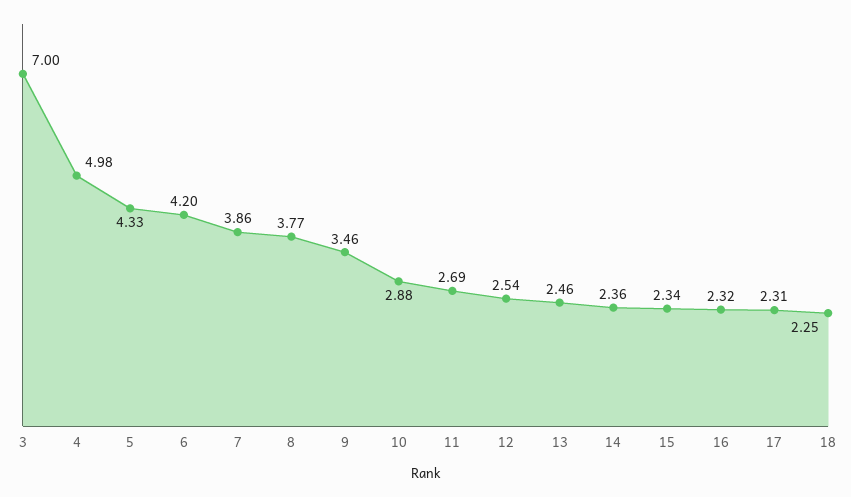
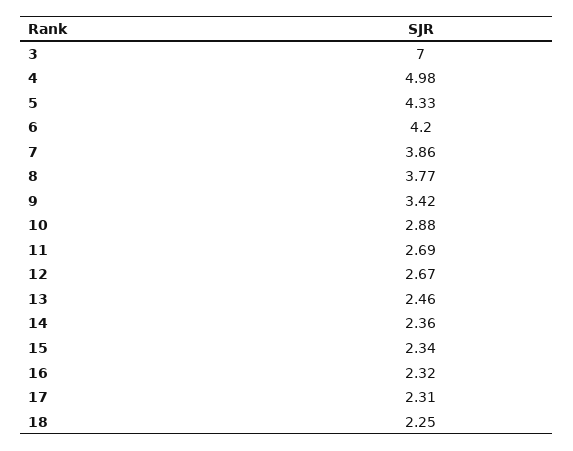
  {
    "3": 7,
    "4": 4.98,
    "5": 4.33,
    "6": 4.2,
    "7": 3.86,
    "8": 3.77,
-   "9": 3.46,
+   "9": 3.42,
    "10": 2.88,
    "11": 2.69,
-   "12": 2.54,
+   "12": 2.67,
    "13": 2.46,
    "14": 2.36,
    "15": 2.34,
    "16": 2.32,
    "17": 2.31,
    "18": 2.25
  }

